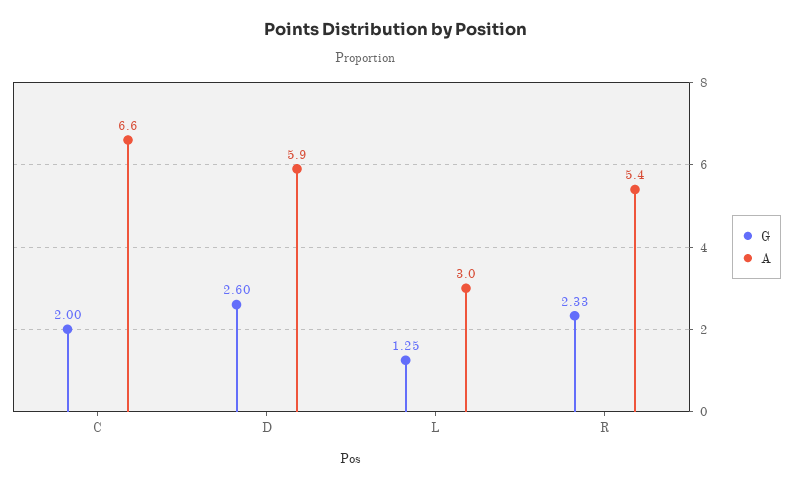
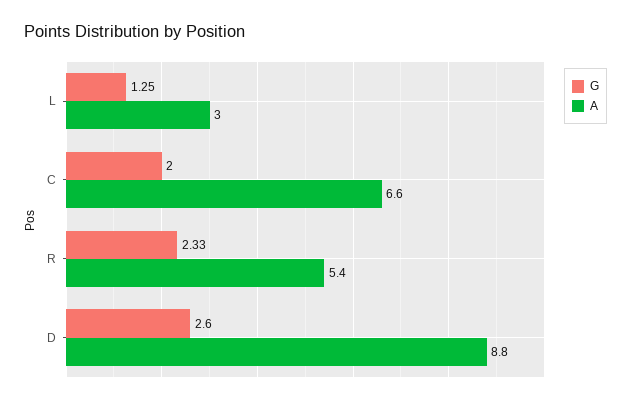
  {
    "G": {
      "C": 2,
      "D": 2.6,
      "L": 1.25,
      "R": 2.33
    },
    "A": {
      "C": 6.6,
-     "D": 5.9,
+     "D": 8.8,
      "L": 3,
      "R": 5.4
    }
  }

